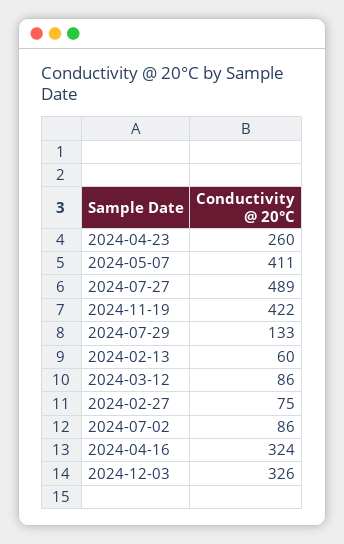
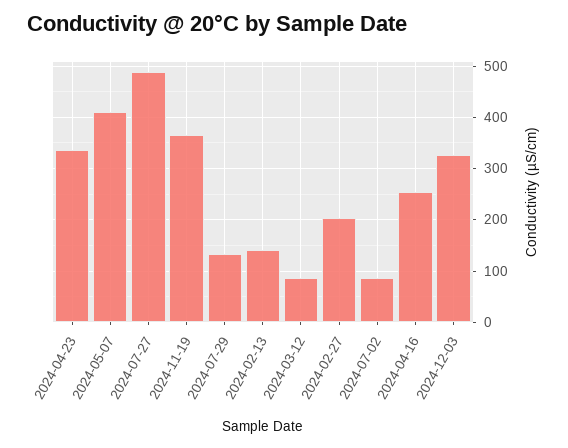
  {
-   "2024-04-23": 260,
+   "2024-04-23": 340,
    "2024-05-07": 411,
    "2024-07-27": 489,
-   "2024-11-19": 422,
+   "2024-11-19": 360,
    "2024-07-29": 133,
-   "2024-02-13": 60,
+   "2024-02-13": 140,
    "2024-03-12": 86,
-   "2024-02-27": 75,
+   "2024-02-27": 200,
    "2024-07-02": 86,
-   "2024-04-16": 324,
+   "2024-04-16": 260,
    "2024-12-03": 326
  }

